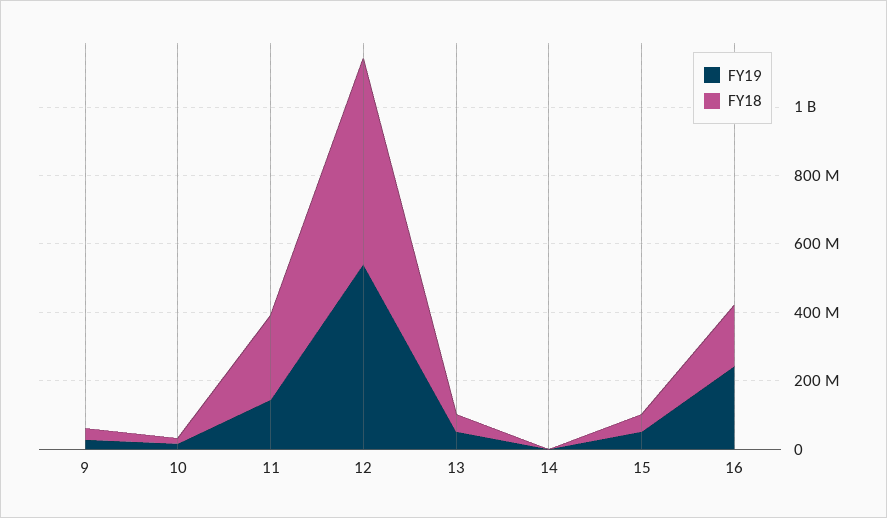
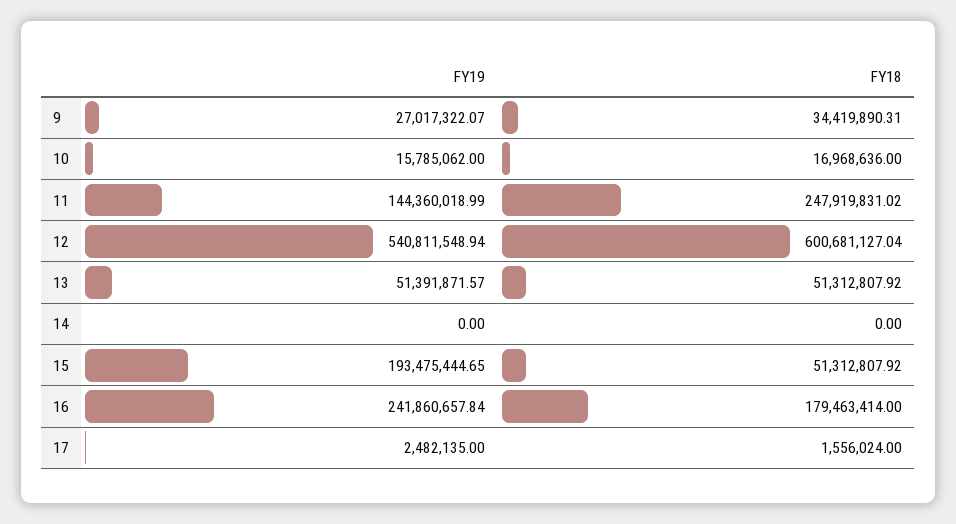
  {
    "FY19": {
      "9": 27017322.07,
      "10": 15785062,
      "11": 144360018.99,
      "12": 540811548.94,
      "13": 51391871.57,
      "14": 0,
-     "15": 50000000,
+     "15": 193475444.65,
-     "16": 241860657.84
+     "16": 241860657.84,
+     "17": 2482135
    },
    "FY18": {
      "9": 34419890.31,
      "10": 16968636,
      "11": 247919831.02,
      "12": 600681127.04,
      "13": 51312807.92,
      "14": 0,
      "15": 51312807.92,
-     "16": 179463414
+     "16": 179463414,
+     "17": 1556024
    }
  }

